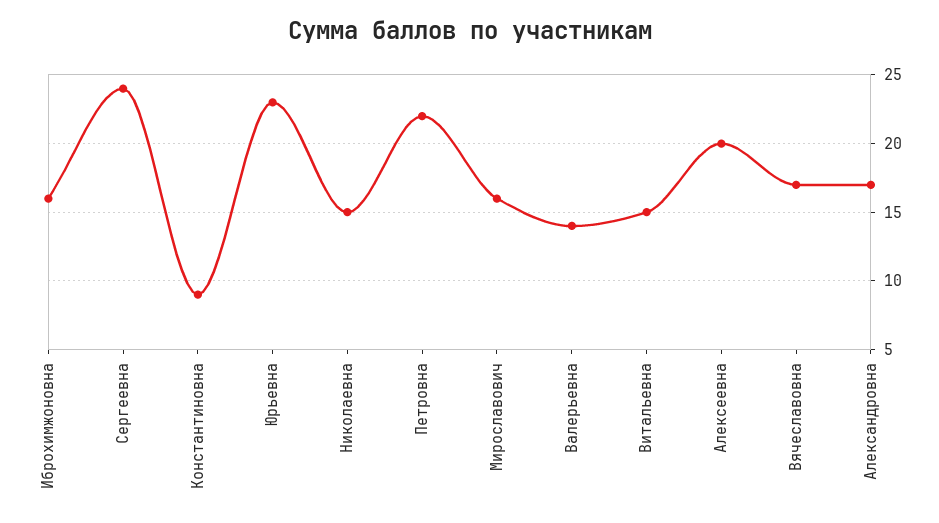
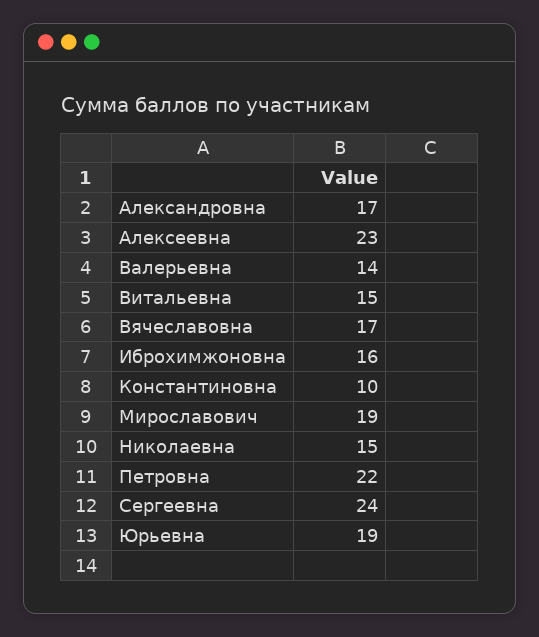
  {
    "Иброхимжоновна": 16,
    "Сергеевна": 24,
-   "Константиновна": 9,
+   "Константиновна": 10,
-   "Юрьевна": 23,
+   "Юрьевна": 19,
    "Николаевна": 15,
    "Петровна": 22,
-   "Мирославович": 16,
+   "Мирославович": 19,
    "Валерьевна": 14,
    "Витальевна": 15,
-   "Алексеевна": 20,
+   "Алексеевна": 23,
    "Вячеславовна": 17,
    "Александровна": 17
  }

